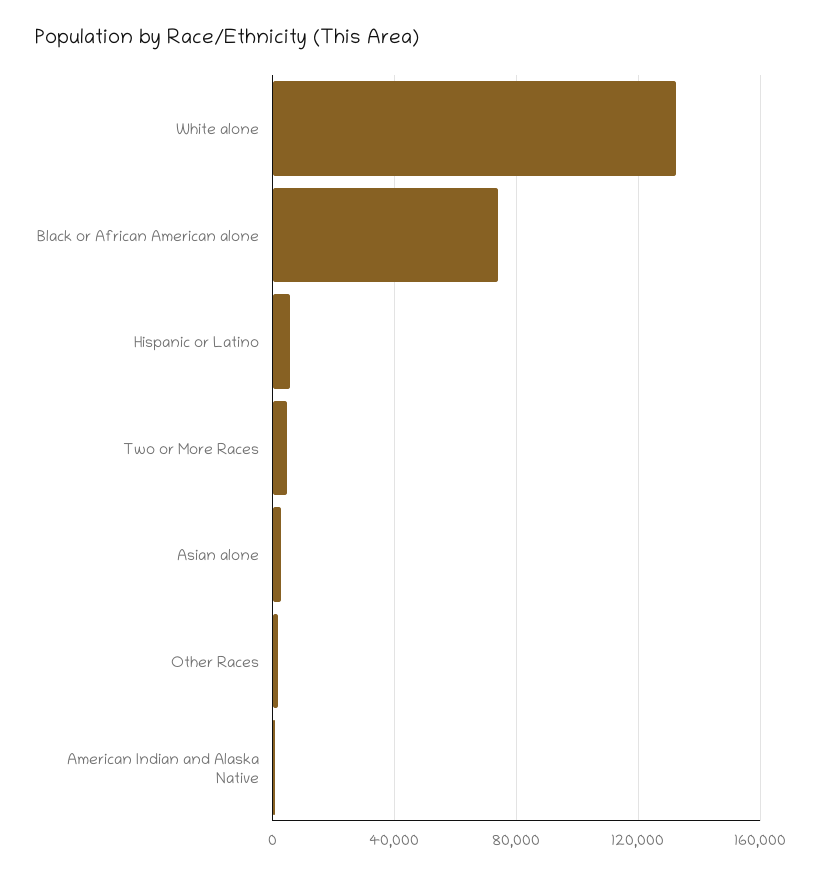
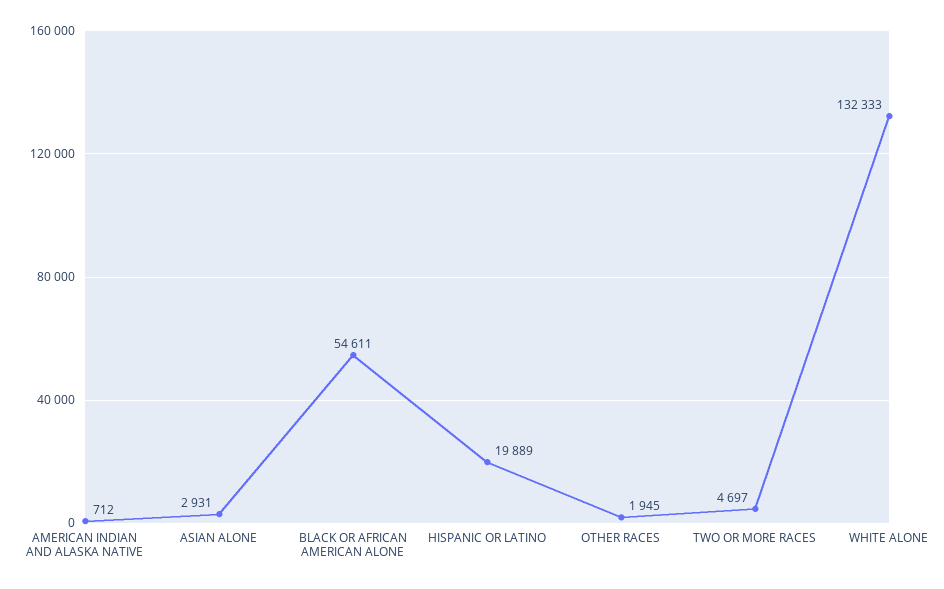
  {
    "White alone": 132333,
-   "Black or African American alone": 75000,
+   "Black or African American alone": 54611,
-   "Hispanic or Latino": 5000,
+   "Hispanic or Latino": 19889,
    "Two or More Races": 4697,
    "Asian alone": 2931,
    "Other Races": 1945,
    "American Indian and Alaska Native": 712
  }

